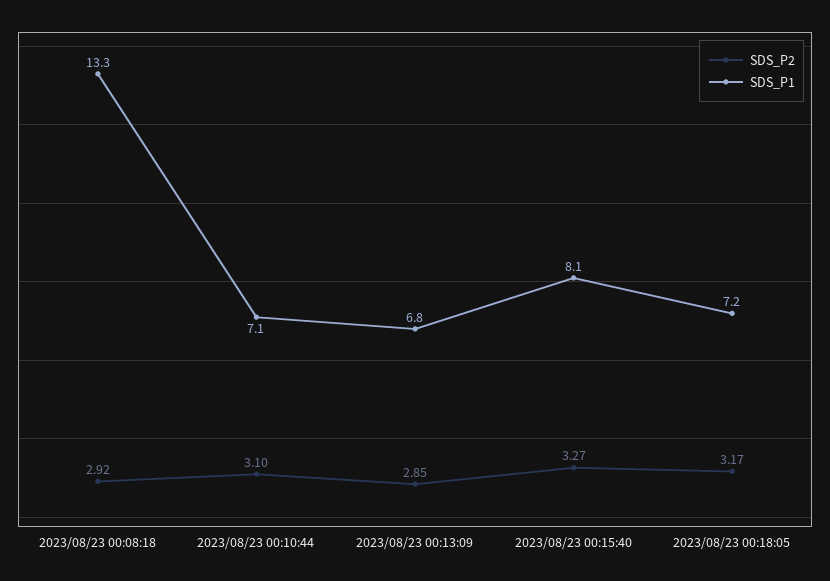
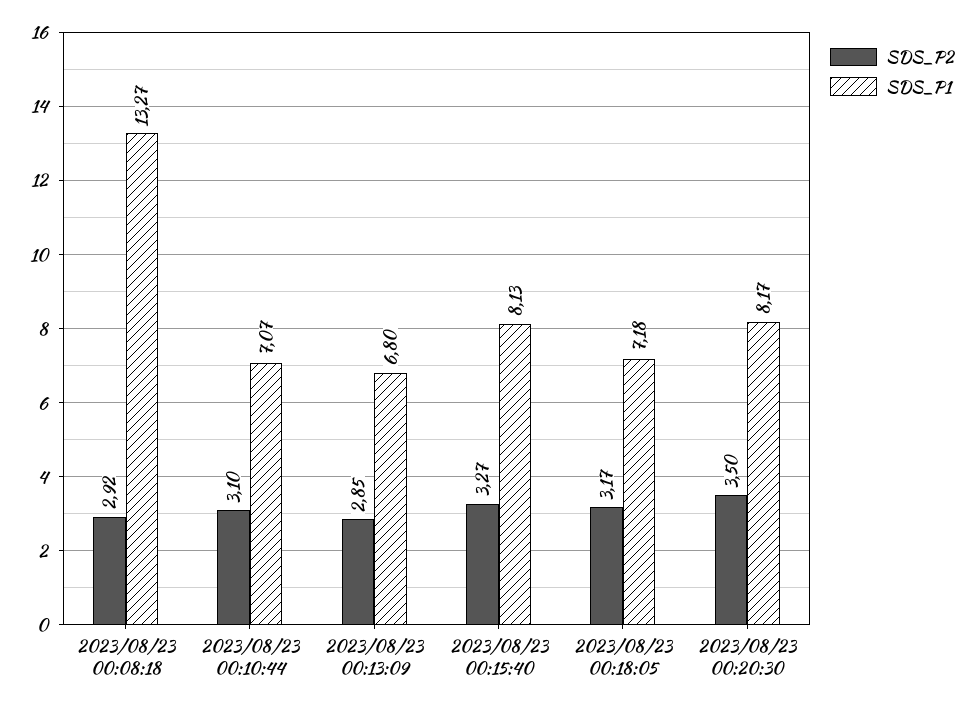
  {
    "SDS_P2": {
      "2023/08/23 00:08:18": 2.92,
      "2023/08/23 00:10:44": 3.1,
      "2023/08/23 00:13:09": 2.85,
      "2023/08/23 00:15:40": 3.27,
-     "2023/08/23 00:18:05": 3.17
+     "2023/08/23 00:18:05": 3.17,
+     "2023/08/23 00:20:30": 3.5
    },
    "SDS_P1": {
      "2023/08/23 00:08:18": 13.27,
      "2023/08/23 00:10:44": 7.07,
      "2023/08/23 00:13:09": 6.8,
      "2023/08/23 00:15:40": 8.13,
-     "2023/08/23 00:18:05": 7.18
+     "2023/08/23 00:18:05": 7.18,
+     "2023/08/23 00:20:30": 8.17
    }
  }

